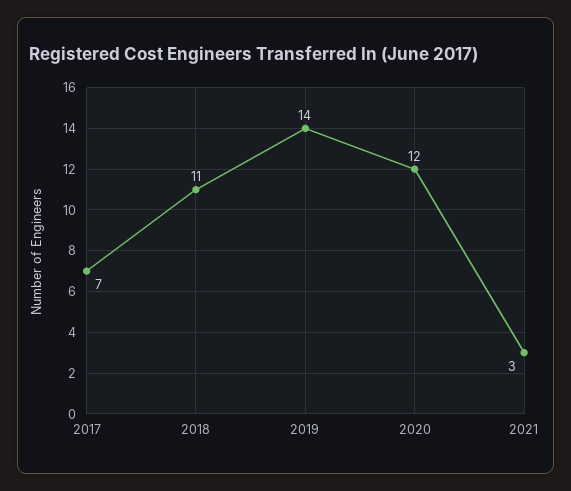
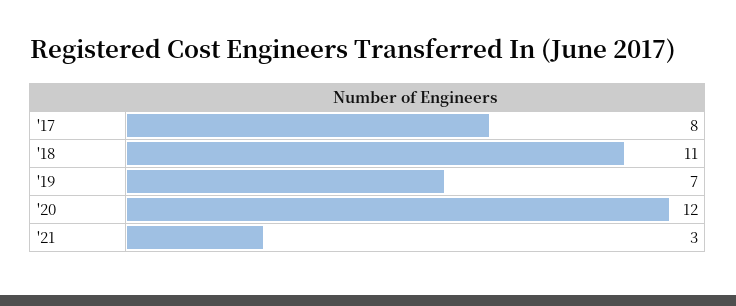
  {
-   "2017": 7,
+   "2017": 8,
    "2018": 11,
-   "2019": 14,
+   "2019": 7,
    "2020": 12,
    "2021": 3
  }

